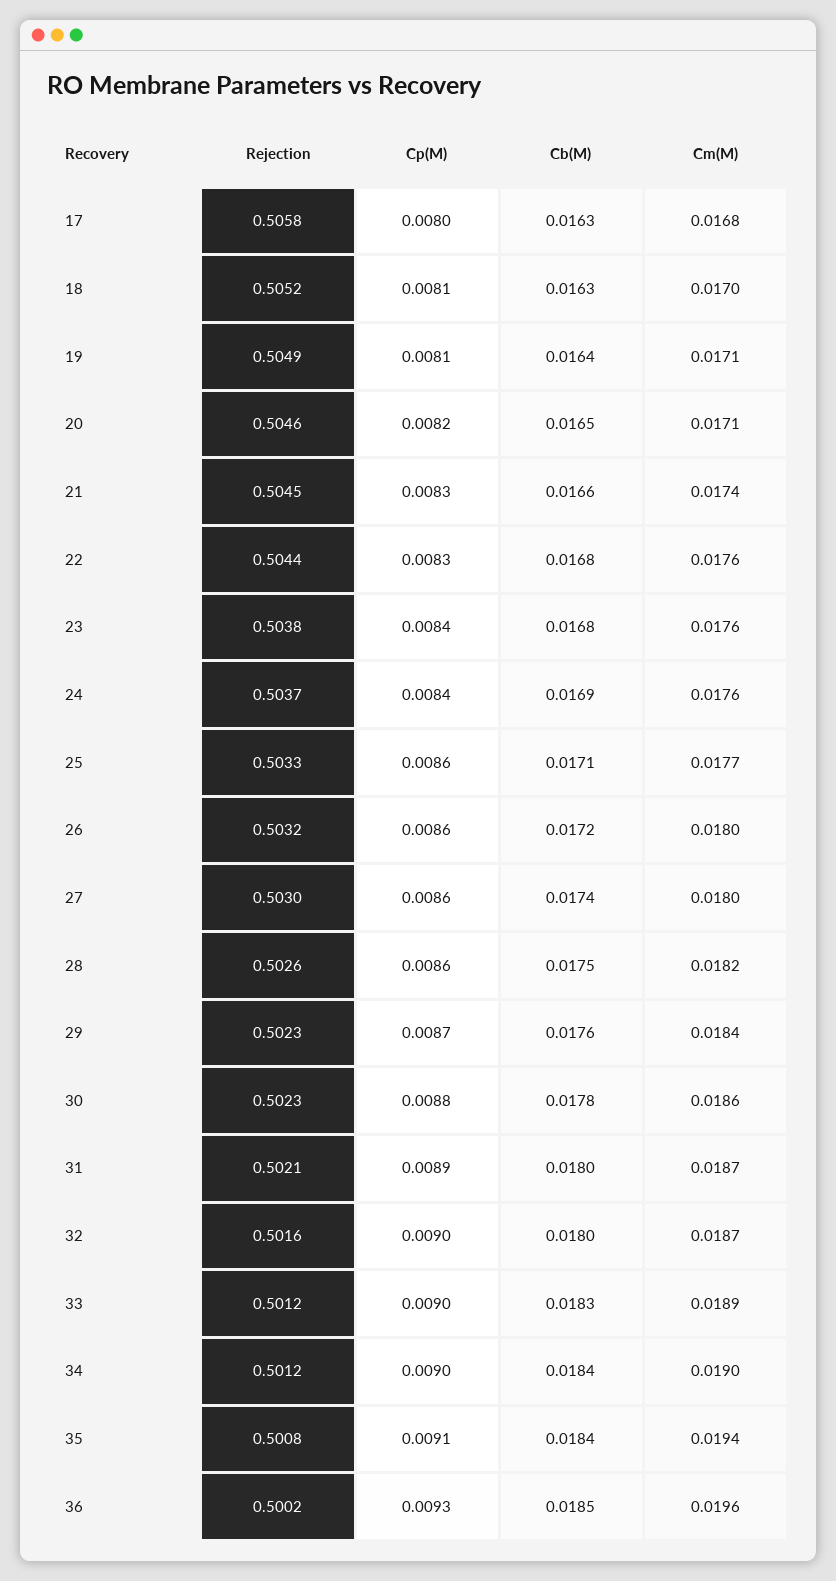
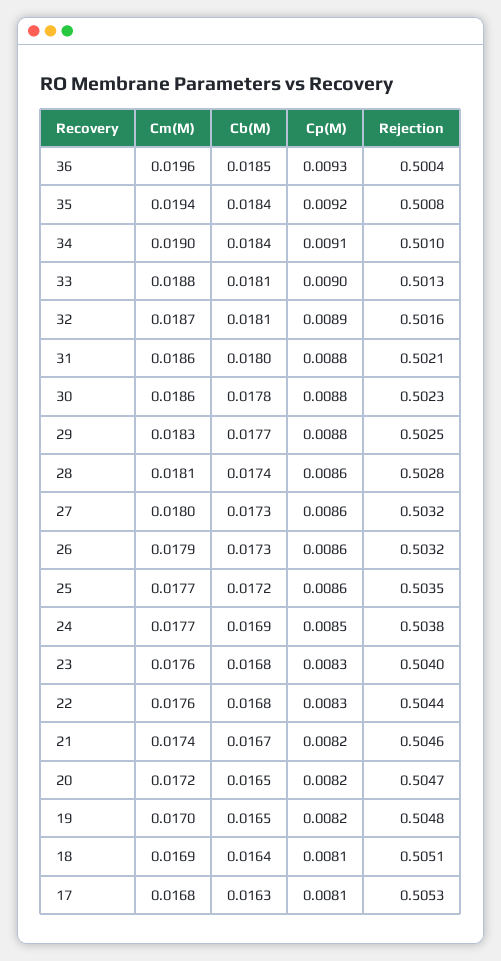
  {
    "Rejection": {
-     "17": 0.5058,
+     "17": 0.5053,
-     "18": 0.5052,
+     "18": 0.5051,
-     "19": 0.5049,
+     "19": 0.5048,
-     "20": 0.5046,
+     "20": 0.5047,
-     "21": 0.5045,
+     "21": 0.5046,
      "22": 0.5044,
-     "23": 0.5038,
+     "23": 0.504,
-     "24": 0.5037,
+     "24": 0.5038,
-     "25": 0.5033,
+     "25": 0.5035,
      "26": 0.5032,
-     "27": 0.503,
+     "27": 0.5032,
-     "28": 0.5026,
+     "28": 0.5028,
-     "29": 0.5023,
+     "29": 0.5025,
      "30": 0.5023,
      "31": 0.5021,
      "32": 0.5016,
-     "33": 0.5012,
+     "33": 0.5013,
-     "34": 0.5012,
+     "34": 0.501,
      "35": 0.5008,
-     "36": 0.5002
+     "36": 0.5004
    },
    "Cp(M)": {
-     "17": 0.008,
+     "17": 0.0081,
      "18": 0.0081,
-     "19": 0.0081,
+     "19": 0.0082,
      "20": 0.0082,
-     "21": 0.0083,
+     "21": 0.0082,
      "22": 0.0083,
-     "23": 0.0084,
+     "23": 0.0083,
-     "24": 0.0084,
+     "24": 0.0085,
      "25": 0.0086,
      "26": 0.0086,
      "27": 0.0086,
      "28": 0.0086,
-     "29": 0.0087,
+     "29": 0.0088,
      "30": 0.0088,
-     "31": 0.0089,
+     "31": 0.0088,
-     "32": 0.009,
+     "32": 0.0089,
      "33": 0.009,
-     "34": 0.009,
+     "34": 0.0091,
-     "35": 0.0091,
+     "35": 0.0092,
      "36": 0.0093
    },
    "Cb(M)": {
      "17": 0.0163,
-     "18": 0.0163,
+     "18": 0.0164,
-     "19": 0.0164,
+     "19": 0.0165,
      "20": 0.0165,
-     "21": 0.0166,
+     "21": 0.0167,
      "22": 0.0168,
      "23": 0.0168,
      "24": 0.0169,
-     "25": 0.0171,
+     "25": 0.0172,
-     "26": 0.0172,
+     "26": 0.0173,
-     "27": 0.0174,
+     "27": 0.0173,
-     "28": 0.0175,
+     "28": 0.0174,
-     "29": 0.0176,
+     "29": 0.0177,
      "30": 0.0178,
      "31": 0.018,
-     "32": 0.018,
+     "32": 0.0181,
-     "33": 0.0183,
+     "33": 0.0181,
      "34": 0.0184,
      "35": 0.0184,
      "36": 0.0185
    },
    "Cm(M)": {
      "17": 0.0168,
-     "18": 0.017,
+     "18": 0.0169,
-     "19": 0.0171,
+     "19": 0.017,
-     "20": 0.0171,
+     "20": 0.0172,
      "21": 0.0174,
      "22": 0.0176,
      "23": 0.0176,
-     "24": 0.0176,
+     "24": 0.0177,
      "25": 0.0177,
-     "26": 0.018,
+     "26": 0.0179,
      "27": 0.018,
-     "28": 0.0182,
+     "28": 0.0181,
-     "29": 0.0184,
+     "29": 0.0183,
      "30": 0.0186,
-     "31": 0.0187,
+     "31": 0.0186,
      "32": 0.0187,
-     "33": 0.0189,
+     "33": 0.0188,
      "34": 0.019,
      "35": 0.0194,
      "36": 0.0196
    }
  }

